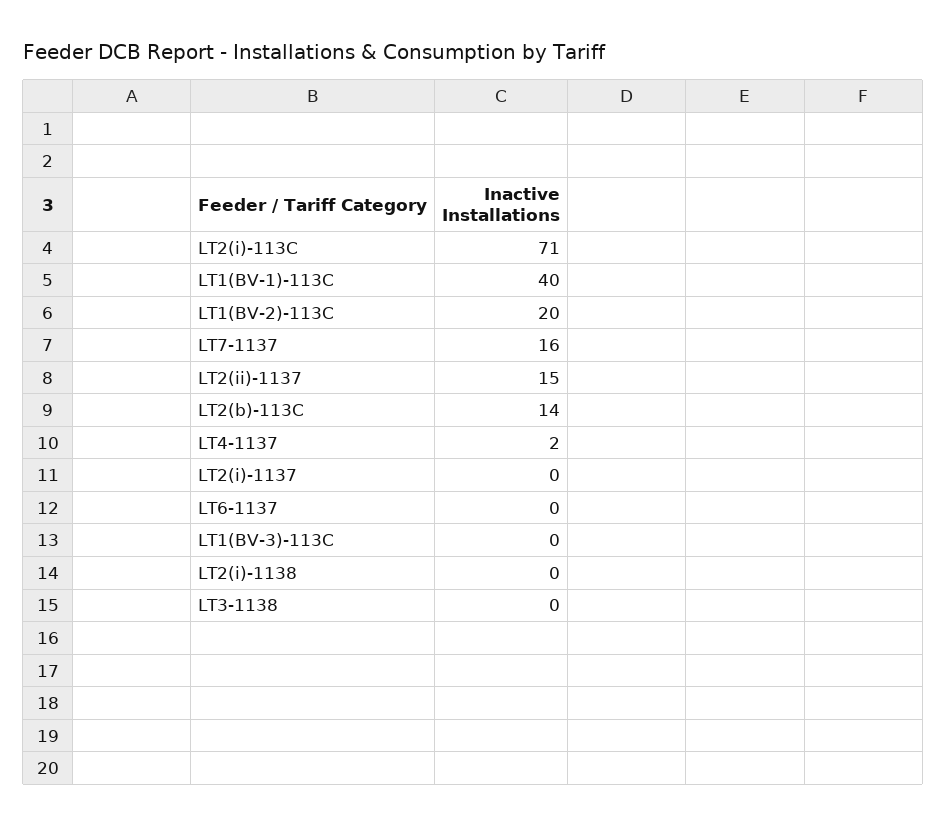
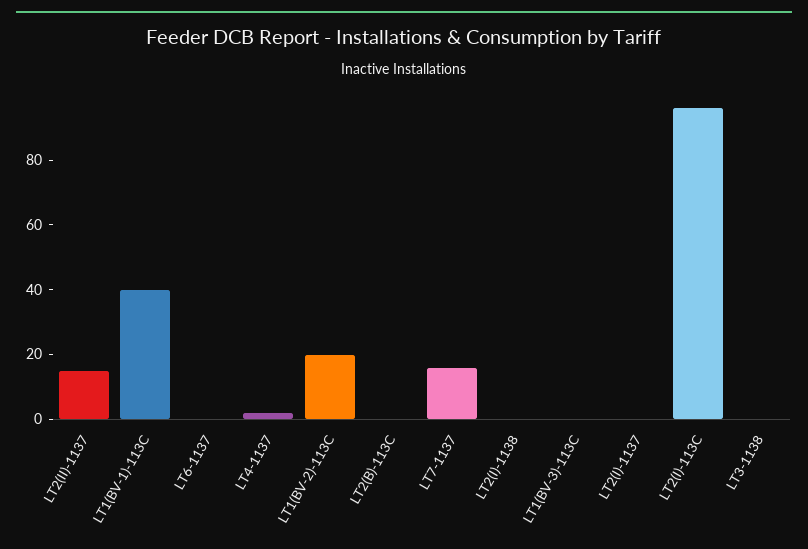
  {
-   "LT2(i)-113C": 71,
+   "LT2(i)-113C": 95,
    "LT1(BV-1)-113C": 40,
    "LT1(BV-2)-113C": 20,
    "LT7-1137": 16,
    "LT2(ii)-1137": 15,
-   "LT2(b)-113C": 14,
+   "LT2(b)-113C": 0,
    "LT4-1137": 2,
    "LT2(i)-1137": 0,
    "LT6-1137": 0,
    "LT1(BV-3)-113C": 0,
    "LT2(i)-1138": 0,
    "LT3-1138": 0
  }

